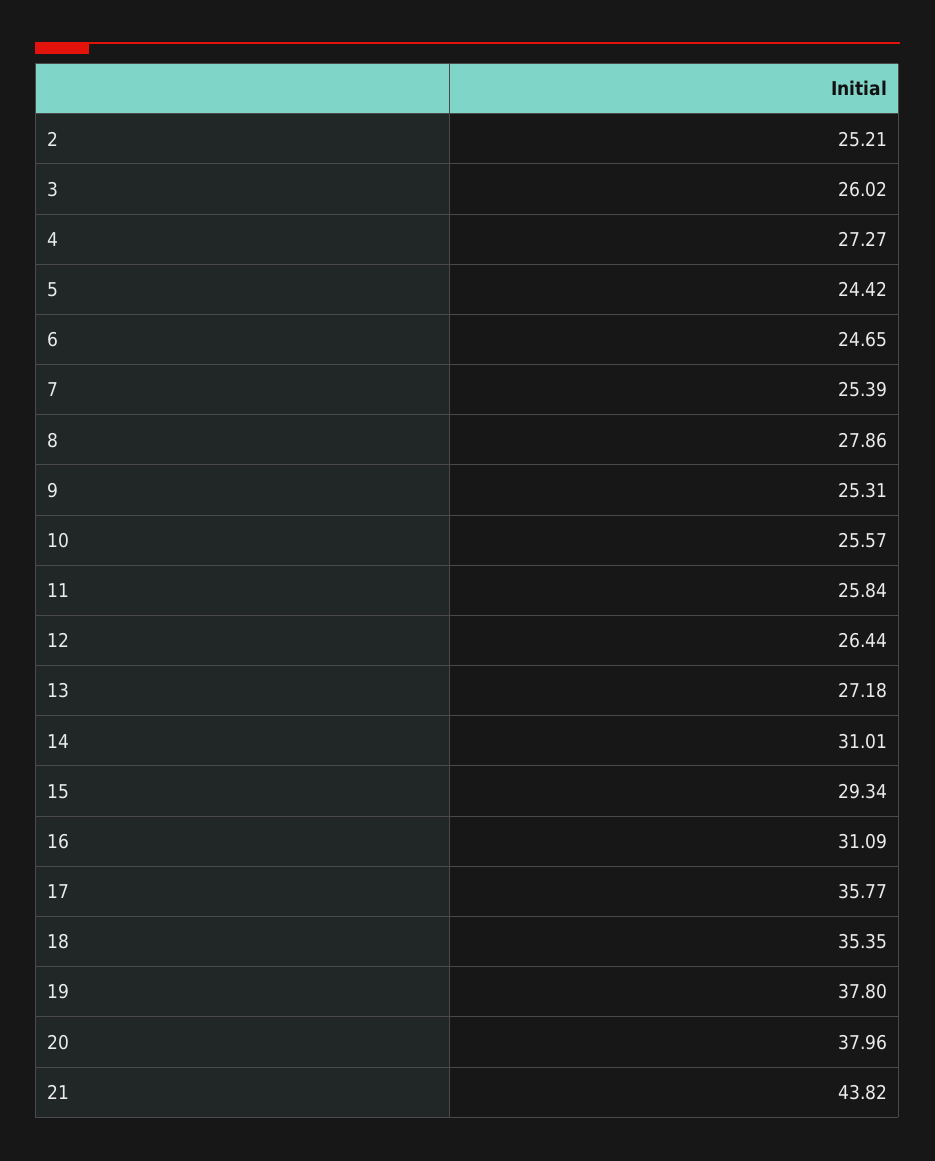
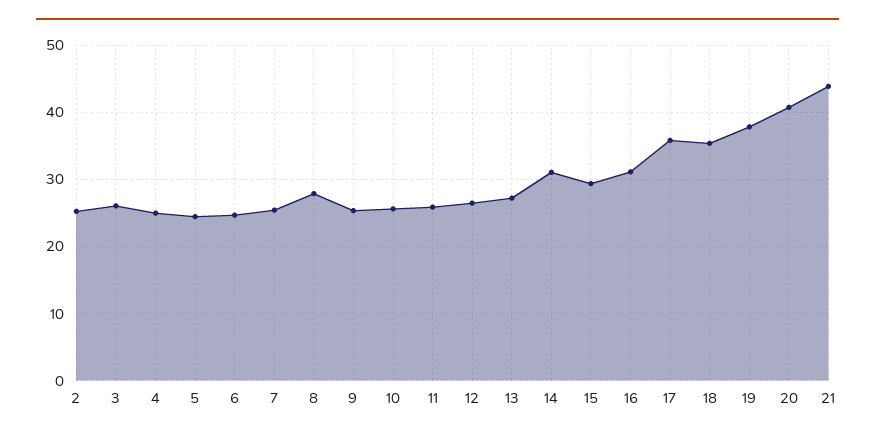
  {
    "2": 25.21,
    "3": 26.02,
-   "4": 27.27,
+   "4": 25,
    "5": 24.42,
    "6": 24.65,
    "7": 25.39,
    "8": 27.86,
    "9": 25.31,
    "10": 25.57,
    "11": 25.84,
    "12": 26.44,
    "13": 27.18,
    "14": 31.01,
    "15": 29.34,
    "16": 31.09,
    "17": 35.77,
    "18": 35.35,
    "19": 37.8,
-   "20": 37.96,
+   "20": 41,
    "21": 43.82
  }

